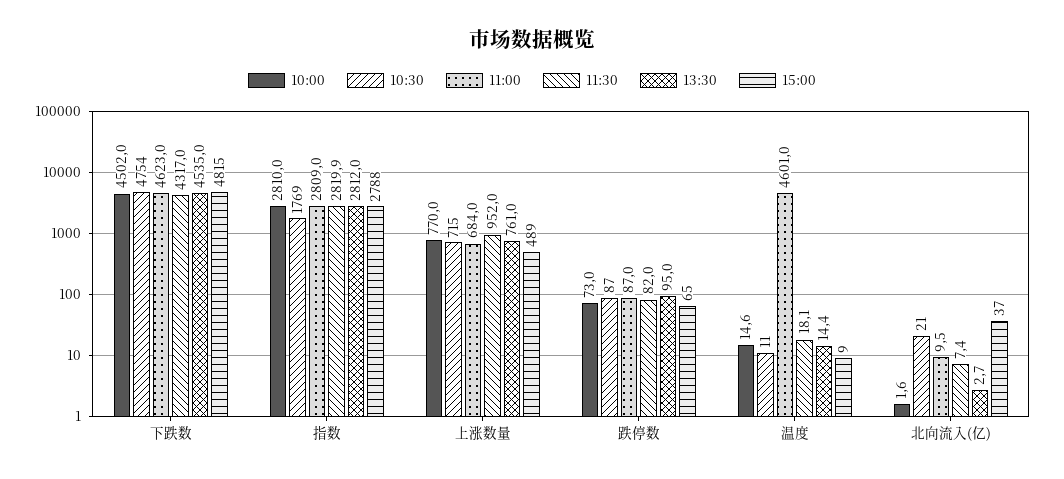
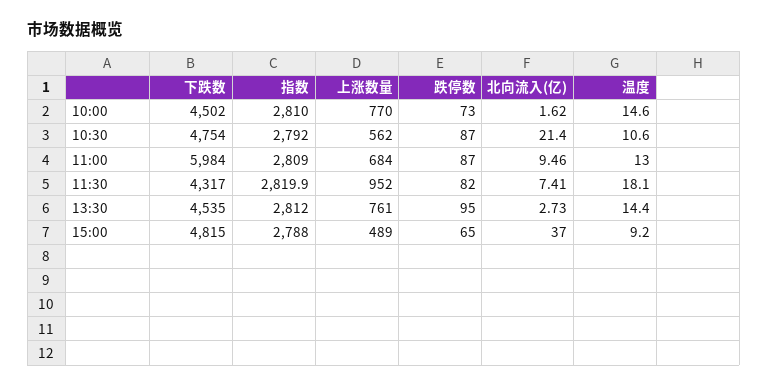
  {
    "10:00": {
      "下跌数": 4502,
      "指数": 2810,
      "上涨数量": 770,
      "跌停数": 73,
      "温度": 14.6,
      "北向流入(亿)": 1.62
    },
    "10:30": {
      "下跌数": 4754,
-     "指数": 1769,
+     "指数": 2792,
-     "上涨数量": 715,
+     "上涨数量": 562,
      "跌停数": 87,
      "温度": 10.6,
      "北向流入(亿)": 21.4
    },
    "11:00": {
-     "下跌数": 4623,
+     "下跌数": 5984,
      "指数": 2809,
      "上涨数量": 684,
      "跌停数": 87,
-     "温度": 4601,
+     "温度": 13,
      "北向流入(亿)": 9.46
    },
    "11:30": {
      "下跌数": 4317,
      "指数": 2819.9,
      "上涨数量": 952,
      "跌停数": 82,
      "温度": 18.1,
      "北向流入(亿)": 7.41
    },
    "13:30": {
      "下跌数": 4535,
      "指数": 2812,
      "上涨数量": 761,
      "跌停数": 95,
      "温度": 14.4,
      "北向流入(亿)": 2.73
    },
    "15:00": {
      "下跌数": 4815,
      "指数": 2788,
      "上涨数量": 489,
      "跌停数": 65,
      "温度": 9.2,
      "北向流入(亿)": 37
    }
  }

